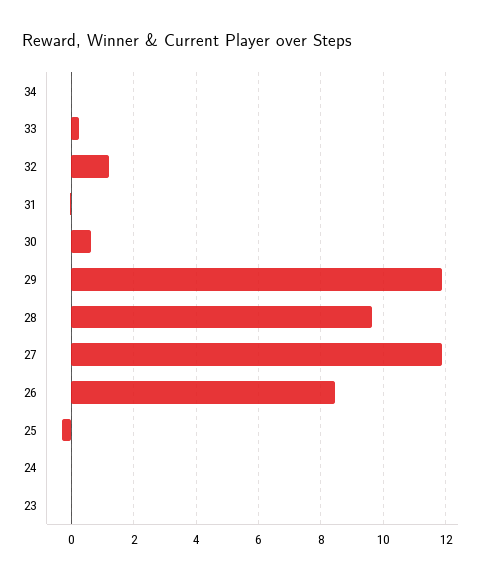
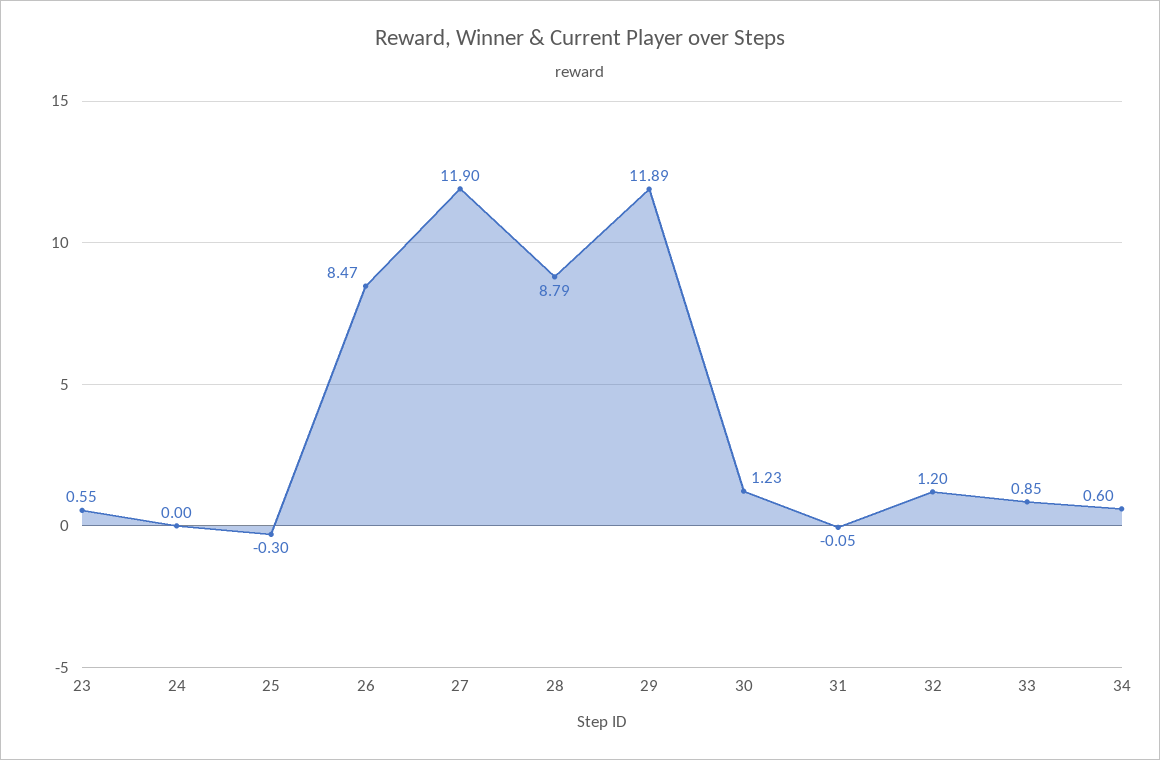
  {
-   "34": 0,
+   "34": 0.6,
-   "33": 0.2,
+   "33": 0.85,
    "32": 1.2,
    "31": -0.05,
-   "30": 0.6,
+   "30": 1.23,
    "29": 11.89,
-   "28": 9.6,
+   "28": 8.79,
    "27": 11.9,
    "26": 8.47,
    "25": -0.3,
    "24": 0,
-   "23": 0
+   "23": 0.55
  }

